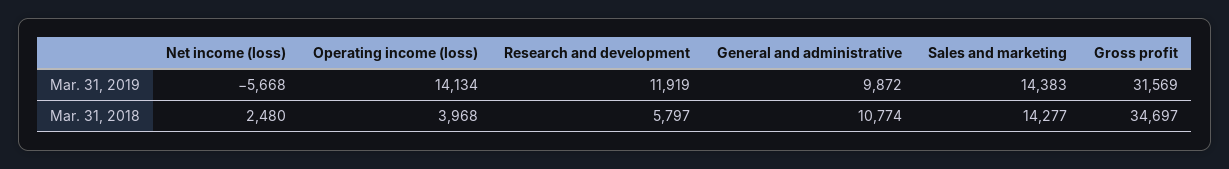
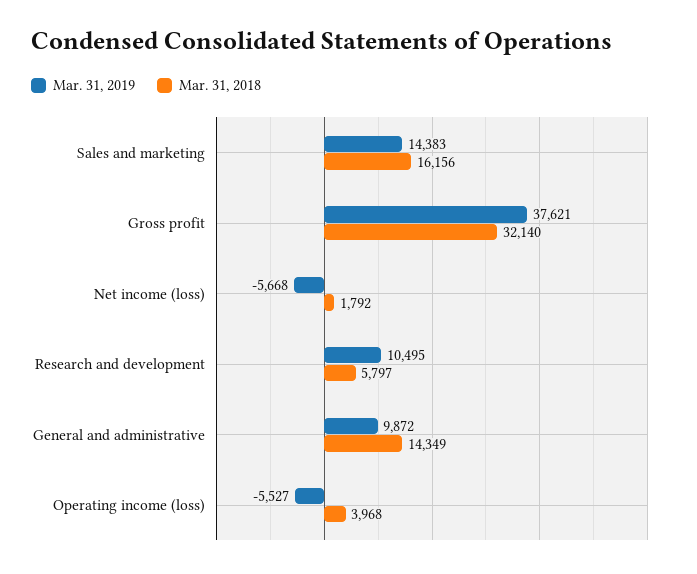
  {
    "Mar. 31, 2019": {
      "Net income (loss)": -5668,
-     "Operating income (loss)": 14134,
+     "Operating income (loss)": -5527,
-     "Research and development": 11919,
+     "Research and development": 10495,
      "General and administrative": 9872,
      "Sales and marketing": 14383,
-     "Gross profit": 31569
+     "Gross profit": 37621
    },
    "Mar. 31, 2018": {
-     "Net income (loss)": 2480,
+     "Net income (loss)": 1792,
      "Operating income (loss)": 3968,
      "Research and development": 5797,
-     "General and administrative": 10774,
+     "General and administrative": 14349,
-     "Sales and marketing": 14277,
+     "Sales and marketing": 16156,
-     "Gross profit": 34697
+     "Gross profit": 32140
    }
  }

